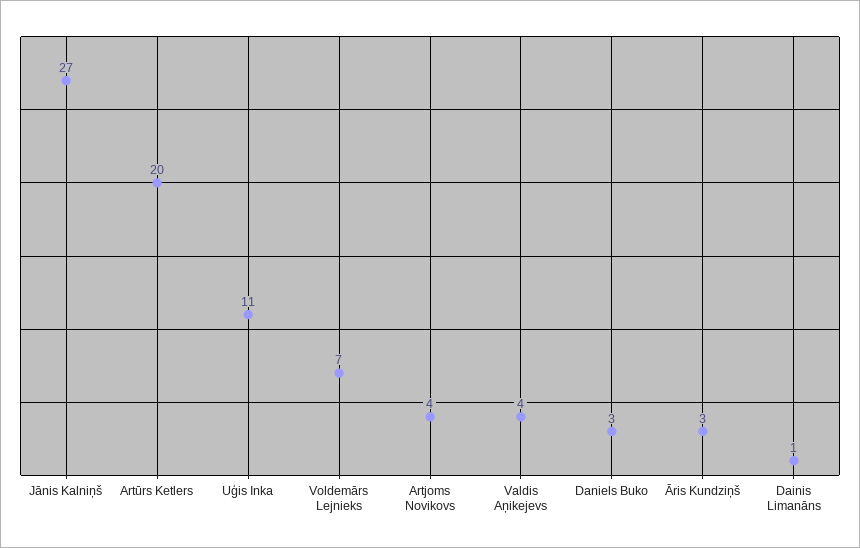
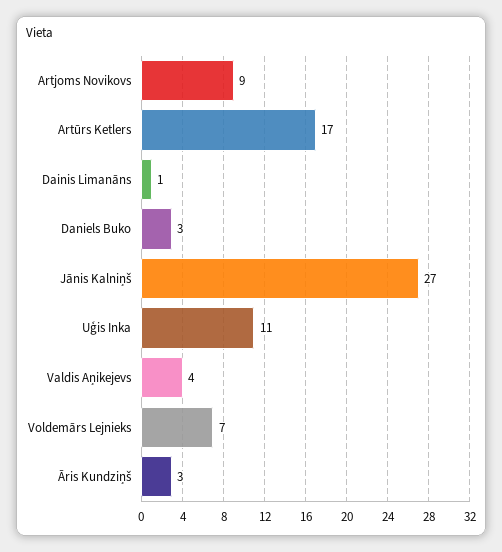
  {
    "Jānis Kalniņš": 27,
-   "Artūrs Ketlers": 20,
+   "Artūrs Ketlers": 17,
    "Uģis Inka": 11,
    "Voldemārs Lejnieks": 7,
-   "Artjoms Novikovs": 4,
+   "Artjoms Novikovs": 9,
    "Valdis Aņikejevs": 4,
    "Daniels Buko": 3,
    "Āris Kundziņš": 3,
    "Dainis Limanāns": 1
  }

